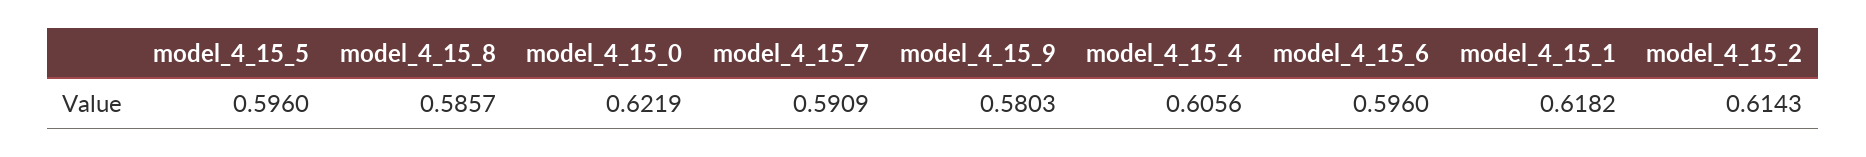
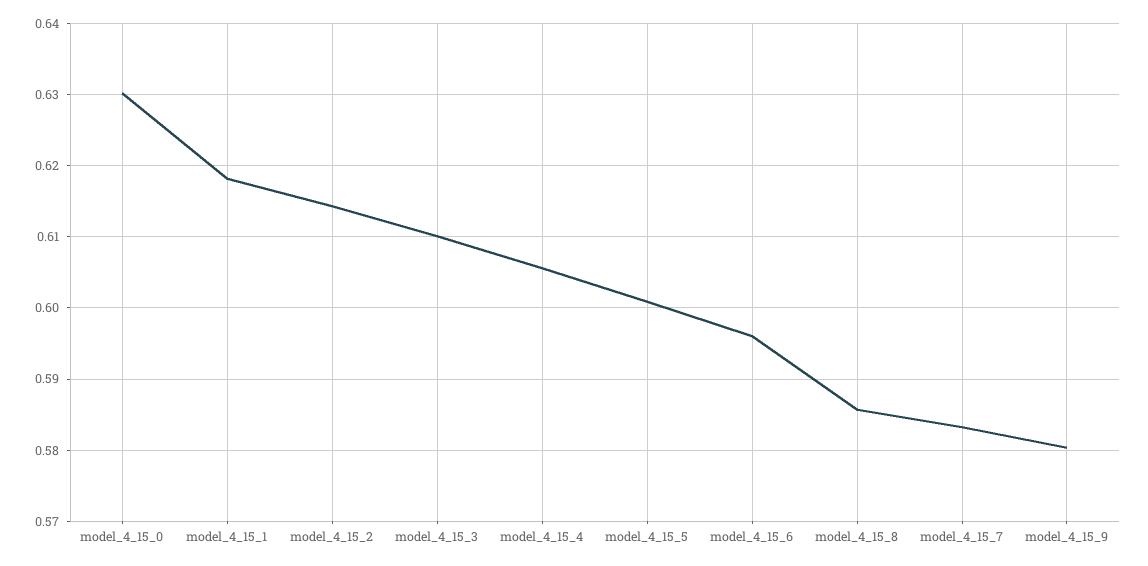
  {
-   "model_4_15_5": 0.596,
+   "model_4_15_5": 0.601,
    "model_4_15_8": 0.5857,
-   "model_4_15_0": 0.6219,
+   "model_4_15_0": 0.63,
-   "model_4_15_7": 0.5909,
+   "model_4_15_7": 0.583,
    "model_4_15_9": 0.5803,
    "model_4_15_4": 0.6056,
    "model_4_15_6": 0.596,
    "model_4_15_1": 0.6182,
-   "model_4_15_2": 0.6143
+   "model_4_15_2": 0.6143,
+   "model_4_15_3": 0.61
  }

